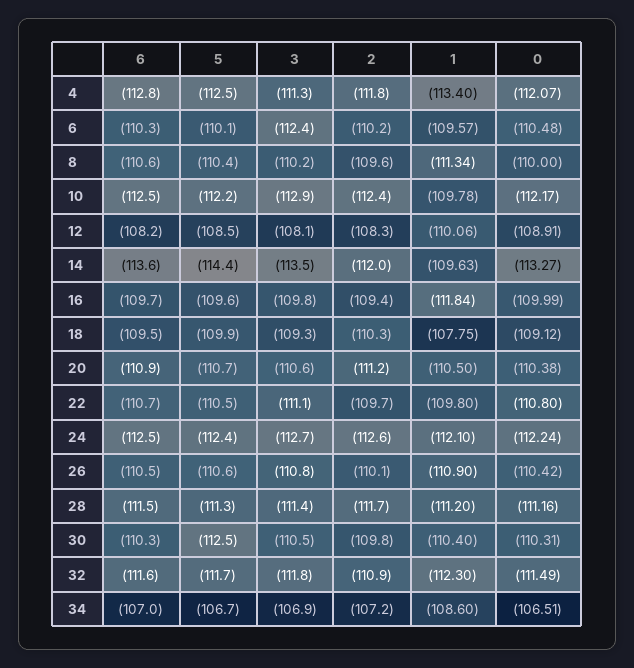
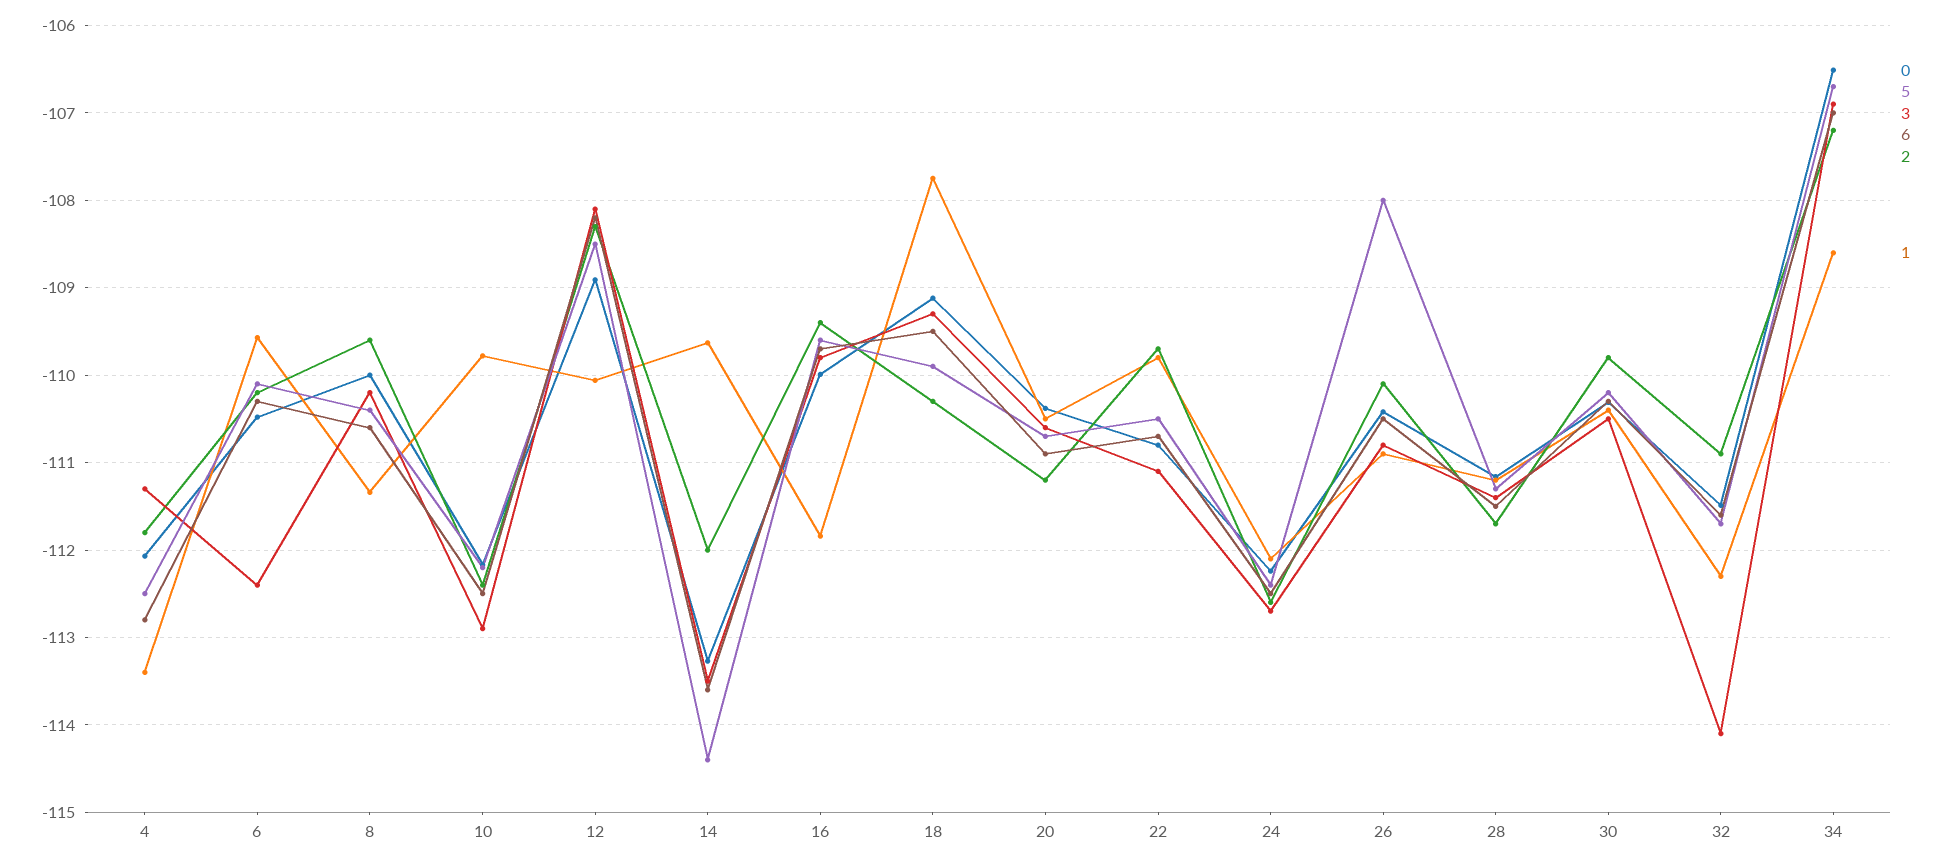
  {
    "6": {
      "4": -112.8,
      "6": -110.3,
      "8": -110.6,
      "10": -112.5,
      "12": -108.2,
      "14": -113.6,
      "16": -109.7,
      "18": -109.5,
      "20": -110.9,
      "22": -110.7,
      "24": -112.5,
      "26": -110.5,
      "28": -111.5,
      "30": -110.3,
      "32": -111.6,
      "34": -107
    },
    "5": {
      "4": -112.5,
      "6": -110.1,
      "8": -110.4,
      "10": -112.2,
      "12": -108.5,
      "14": -114.4,
      "16": -109.6,
      "18": -109.9,
      "20": -110.7,
      "22": -110.5,
      "24": -112.4,
-     "26": -110.6,
+     "26": -108,
      "28": -111.3,
-     "30": -112.5,
+     "30": -110.2,
      "32": -111.7,
      "34": -106.7
    },
    "3": {
      "4": -111.3,
      "6": -112.4,
      "8": -110.2,
      "10": -112.9,
      "12": -108.1,
      "14": -113.5,
      "16": -109.8,
      "18": -109.3,
      "20": -110.6,
      "22": -111.1,
      "24": -112.7,
      "26": -110.8,
      "28": -111.4,
      "30": -110.5,
-     "32": -111.8,
+     "32": -114.1,
      "34": -106.9
    },
    "2": {
      "4": -111.8,
      "6": -110.2,
      "8": -109.6,
      "10": -112.4,
      "12": -108.3,
      "14": -112,
      "16": -109.4,
      "18": -110.3,
      "20": -111.2,
      "22": -109.7,
      "24": -112.6,
      "26": -110.1,
      "28": -111.7,
      "30": -109.8,
      "32": -110.9,
      "34": -107.2
    },
    "1": {
      "4": -113.4,
      "6": -109.57,
      "8": -111.34,
      "10": -109.78,
      "12": -110.06,
      "14": -109.63,
      "16": -111.84,
      "18": -107.75,
      "20": -110.5,
      "22": -109.8,
      "24": -112.1,
      "26": -110.9,
      "28": -111.2,
      "30": -110.4,
      "32": -112.3,
      "34": -108.6
    },
    "0": {
      "4": -112.07,
      "6": -110.48,
      "8": -110,
      "10": -112.17,
      "12": -108.91,
      "14": -113.27,
      "16": -109.99,
      "18": -109.12,
      "20": -110.38,
      "22": -110.8,
      "24": -112.24,
      "26": -110.42,
      "28": -111.16,
      "30": -110.31,
      "32": -111.49,
      "34": -106.51
    }
  }

